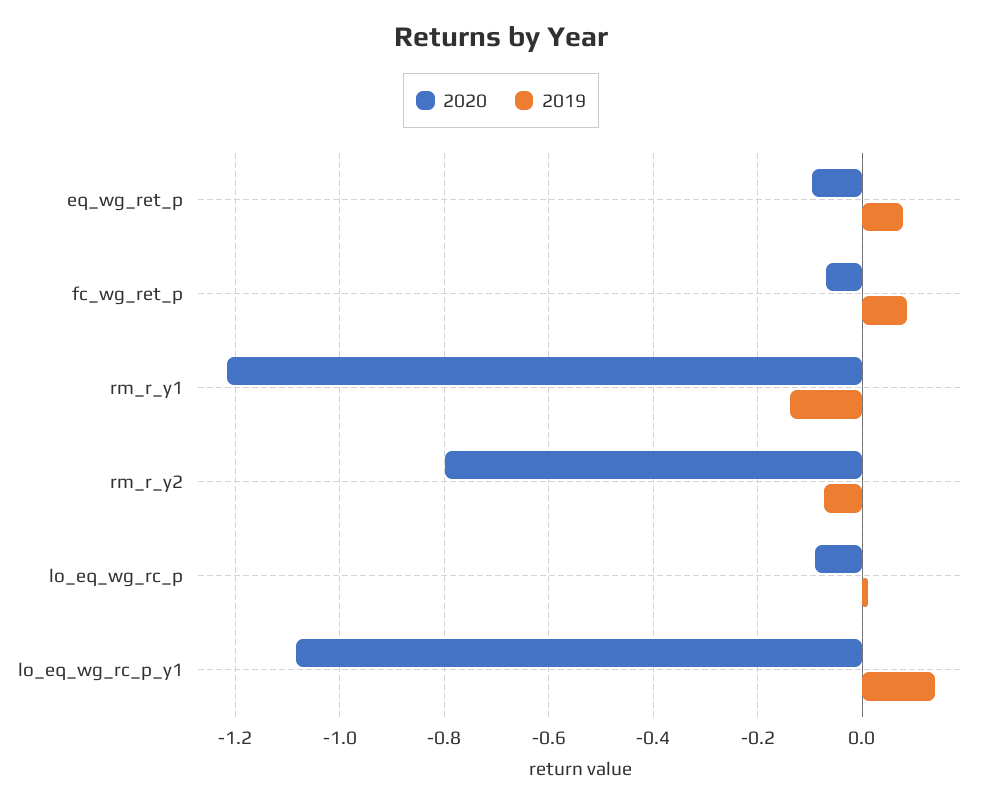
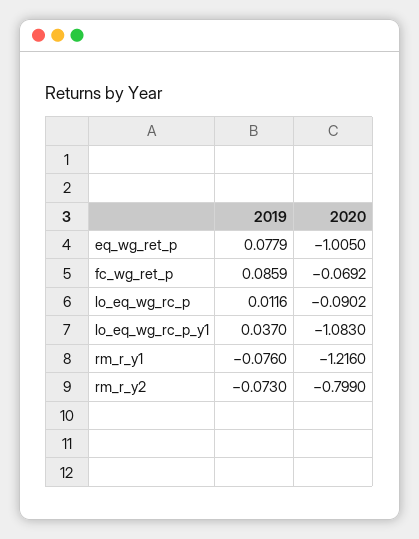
  {
    "2020": {
-     "eq_wg_ret_p": -0.1,
+     "eq_wg_ret_p": -1.005,
      "fc_wg_ret_p": -0.0692,
      "rm_r_y1": -1.216,
      "rm_r_y2": -0.799,
      "lo_eq_wg_rc_p": -0.0902,
      "lo_eq_wg_rc_p_y1": -1.083
    },
    "2019": {
      "eq_wg_ret_p": 0.0779,
      "fc_wg_ret_p": 0.0859,
-     "rm_r_y1": -0.14,
+     "rm_r_y1": -0.076,
      "rm_r_y2": -0.073,
      "lo_eq_wg_rc_p": 0.0116,
-     "lo_eq_wg_rc_p_y1": 0.14
+     "lo_eq_wg_rc_p_y1": 0.037
    }
  }

